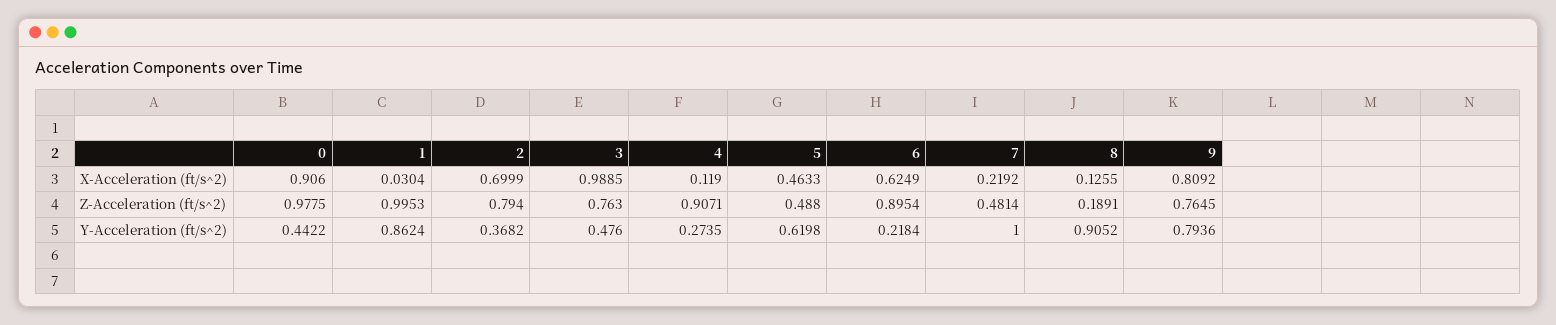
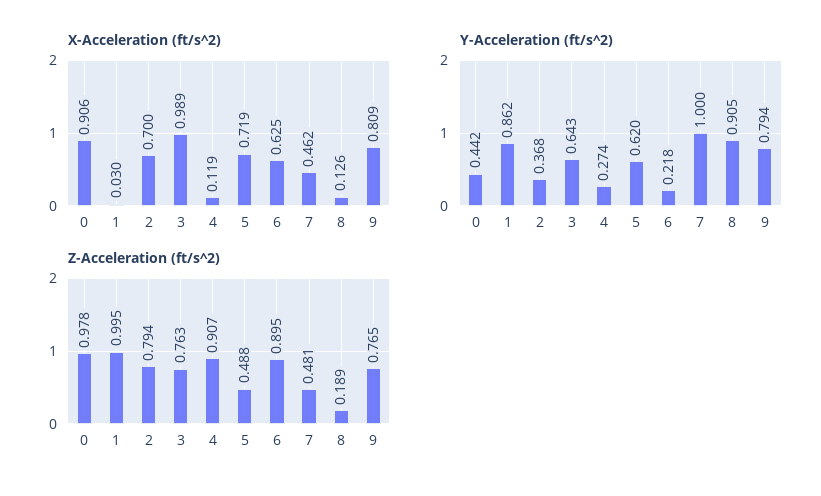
  {
    "X-Acceleration (ft/s^2)": {
      "0": 0.906,
      "1": 0.0304,
      "2": 0.6999,
      "3": 0.9885,
      "4": 0.119,
-     "5": 0.4633,
+     "5": 0.719,
      "6": 0.6249,
-     "7": 0.2192,
+     "7": 0.462,
      "8": 0.1255,
      "9": 0.8092
    },
    "Z-Acceleration (ft/s^2)": {
      "0": 0.9775,
      "1": 0.9953,
      "2": 0.794,
      "3": 0.763,
      "4": 0.9071,
      "5": 0.488,
      "6": 0.8954,
      "7": 0.4814,
      "8": 0.1891,
      "9": 0.7645
    },
    "Y-Acceleration (ft/s^2)": {
      "0": 0.4422,
      "1": 0.8624,
      "2": 0.3682,
-     "3": 0.476,
+     "3": 0.643,
      "4": 0.2735,
      "5": 0.6198,
      "6": 0.2184,
      "7": 1,
      "8": 0.9052,
      "9": 0.7936
    }
  }

